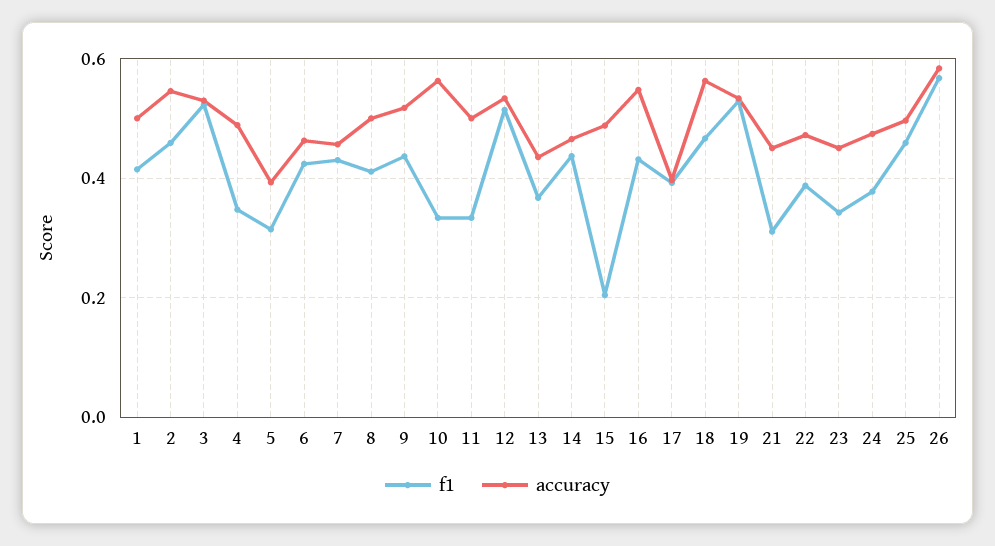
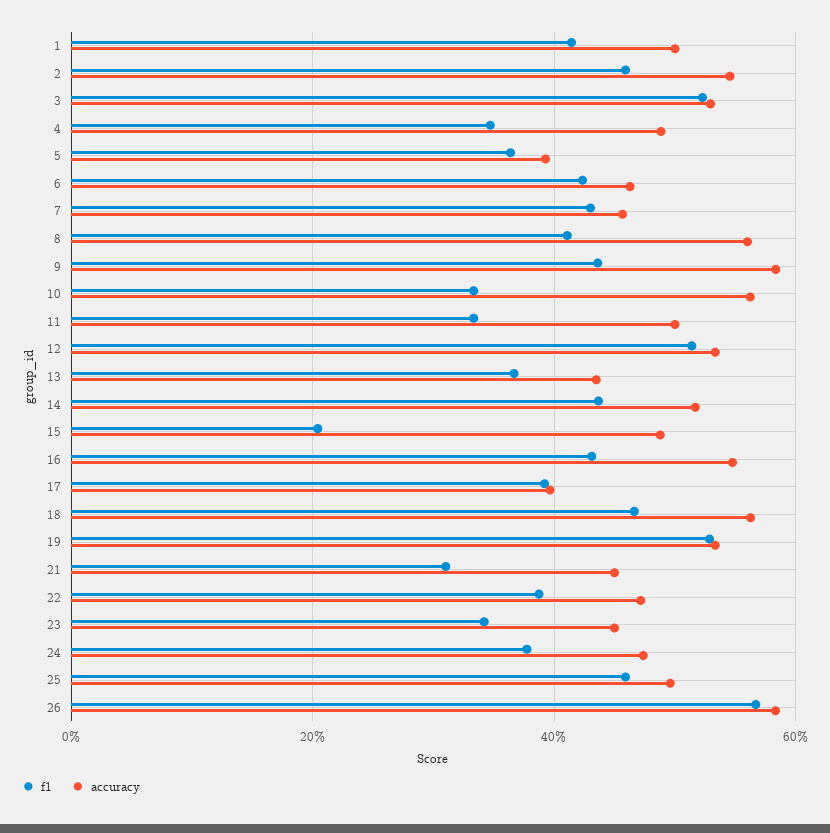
  {
    "f1": {
      "1": 0.42,
      "2": 0.46,
      "3": 0.52,
      "4": 0.34,
-     "5": 0.32,
+     "5": 0.36,
      "6": 0.42,
      "7": 0.44,
      "8": 0.42,
      "9": 0.44,
      "10": 0.34,
      "11": 0.34,
      "12": 0.52,
      "13": 0.36,
      "14": 0.44,
      "15": 0.2,
      "16": 0.44,
      "17": 0.4,
      "18": 0.46,
      "19": 0.52,
      "21": 0.32,
      "22": 0.38,
      "23": 0.34,
      "24": 0.38,
      "25": 0.46,
      "26": 0.56
    },
    "accuracy": {
      "1": 0.5,
      "2": 0.54,
      "3": 0.52,
      "4": 0.48,
      "5": 0.4,
      "6": 0.46,
      "7": 0.46,
-     "8": 0.5,
+     "8": 0.56,
-     "9": 0.52,
+     "9": 0.58,
      "10": 0.56,
      "11": 0.5,
      "12": 0.54,
      "13": 0.44,
-     "14": 0.46,
+     "14": 0.52,
      "15": 0.48,
      "16": 0.54,
      "17": 0.4,
      "18": 0.56,
      "19": 0.54,
      "21": 0.46,
      "22": 0.48,
      "23": 0.46,
      "24": 0.48,
      "25": 0.5,
      "26": 0.58
    }
  }

